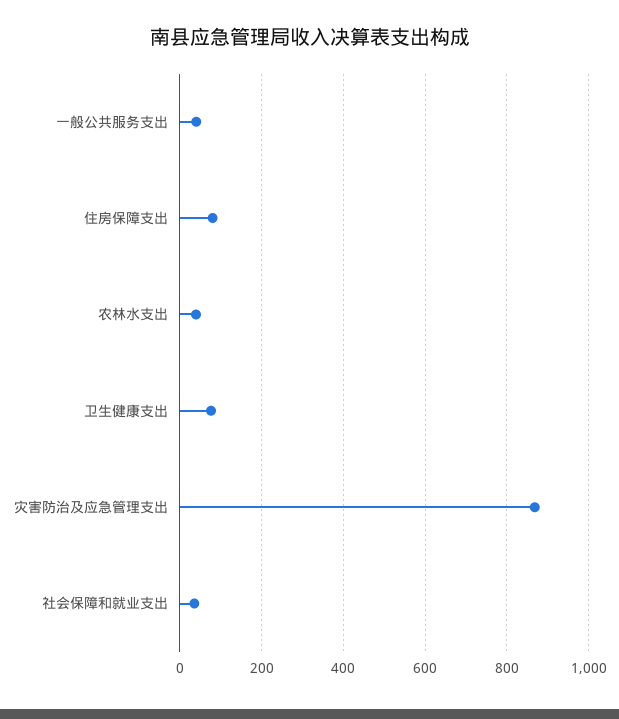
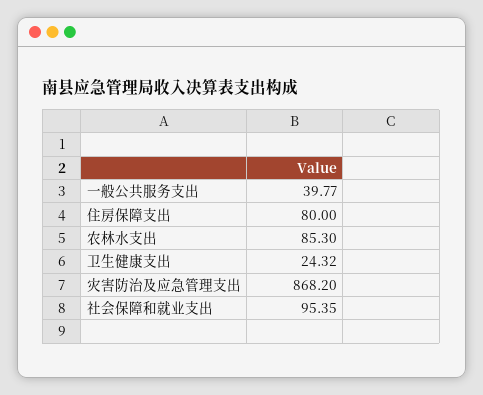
  {
    "一般公共服务支出": 39.77,
    "住房保障支出": 80,
-   "农林水支出": 40,
+   "农林水支出": 85.3,
-   "卫生健康支出": 80,
+   "卫生健康支出": 24.32,
    "灾害防治及应急管理支出": 868.2,
-   "社会保障和就业支出": 40
+   "社会保障和就业支出": 95.35
  }

